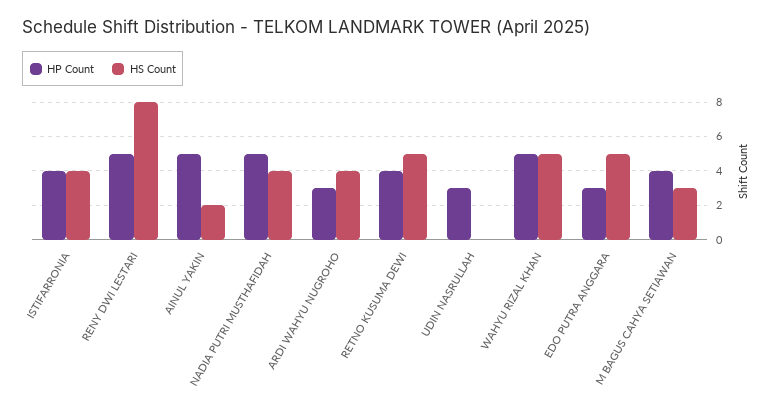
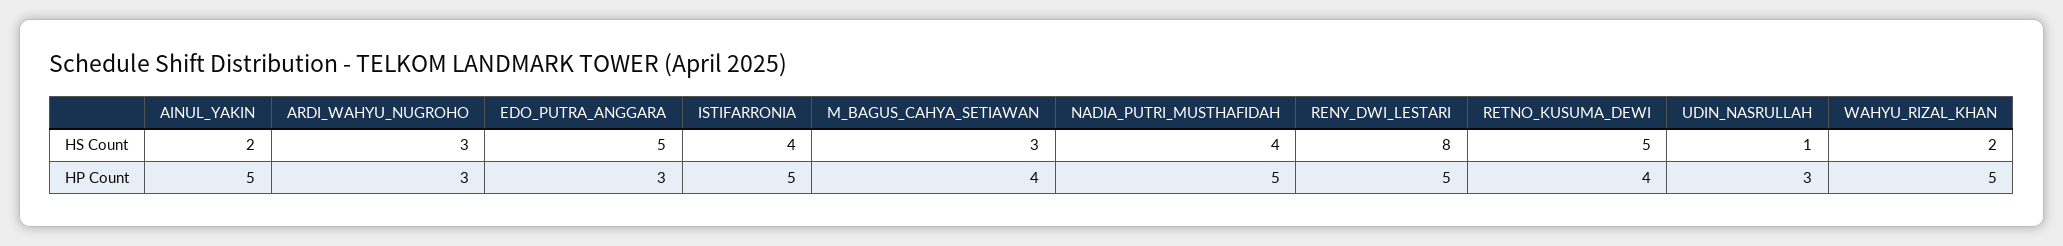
  {
    "HP Count": {
-     "ISTIFARRONIA": 4,
+     "ISTIFARRONIA": 5,
      "RENY DWI LESTARI": 5,
      "AINUL YAKIN": 5,
      "NADIA PUTRI MUSTHAFIDAH": 5,
      "ARDI WAHYU NUGROHO": 3,
      "RETNO KUSUMA DEWI": 4,
      "UDIN NASRULLAH": 3,
      "WAHYU RIZAL KHAN": 5,
      "EDO PUTRA ANGGARA": 3,
      "M BAGUS CAHYA SETIAWAN": 4
    },
    "HS Count": {
      "ISTIFARRONIA": 4,
      "RENY DWI LESTARI": 8,
      "AINUL YAKIN": 2,
      "NADIA PUTRI MUSTHAFIDAH": 4,
-     "ARDI WAHYU NUGROHO": 4,
+     "ARDI WAHYU NUGROHO": 3,
      "RETNO KUSUMA DEWI": 5,
-     "UDIN NASRULLAH": 0,
+     "UDIN NASRULLAH": 1,
-     "WAHYU RIZAL KHAN": 5,
+     "WAHYU RIZAL KHAN": 2,
      "EDO PUTRA ANGGARA": 5,
      "M BAGUS CAHYA SETIAWAN": 3
    }
  }

